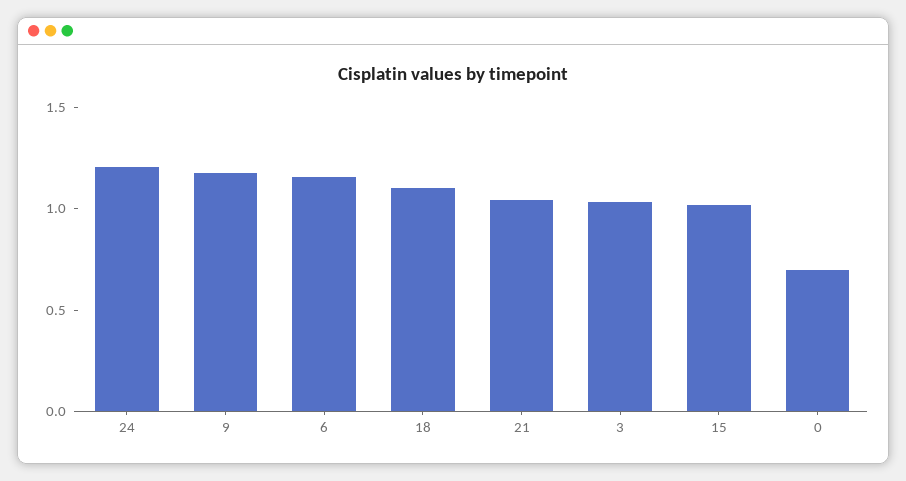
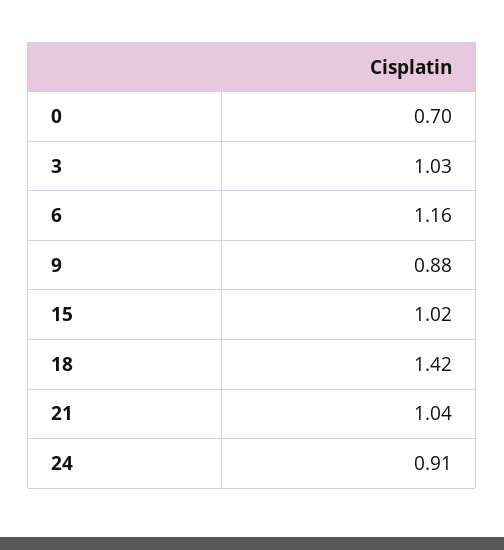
  {
-   "24": 1.2,
+   "24": 0.91,
-   "9": 1.2,
+   "9": 0.88,
    "6": 1.16,
-   "18": 1.1,
+   "18": 1.42,
    "21": 1.04,
    "3": 1.03,
    "15": 1.02,
    "0": 0.7
  }

